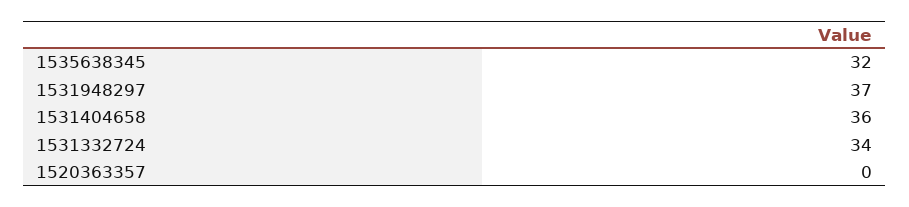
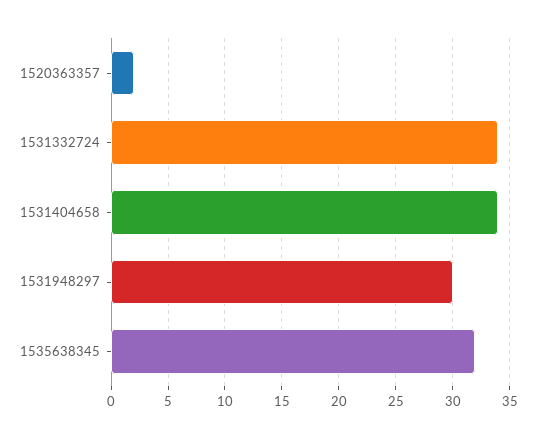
  {
    "1535638345": 32,
-   "1531948297": 37,
+   "1531948297": 30,
-   "1531404658": 36,
+   "1531404658": 34,
    "1531332724": 34,
-   "1520363357": 0
+   "1520363357": 2
  }

